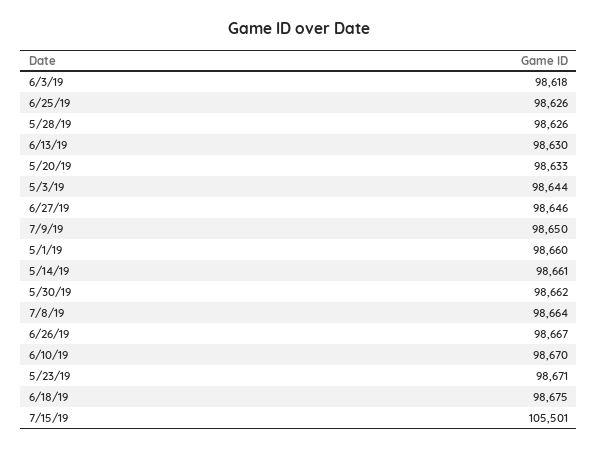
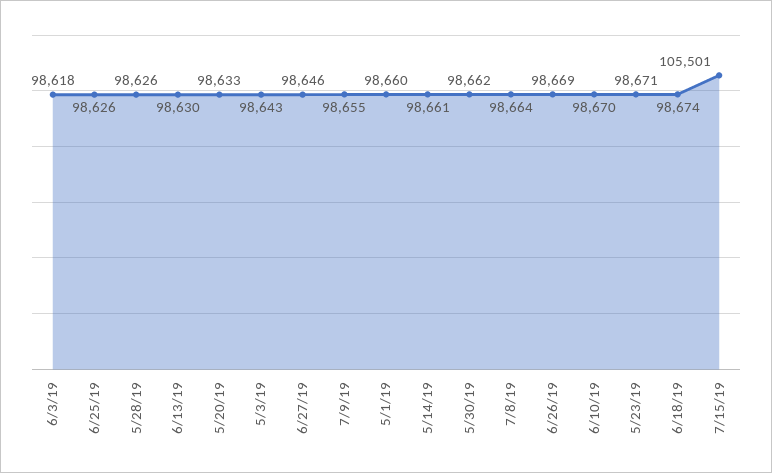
  {
    "6/3/19": 98618,
    "6/25/19": 98626,
    "5/28/19": 98626,
    "6/13/19": 98630,
    "5/20/19": 98633,
-   "5/3/19": 98644,
+   "5/3/19": 98643,
    "6/27/19": 98646,
-   "7/9/19": 98650,
+   "7/9/19": 98655,
    "5/1/19": 98660,
    "5/14/19": 98661,
    "5/30/19": 98662,
    "7/8/19": 98664,
-   "6/26/19": 98667,
+   "6/26/19": 98669,
    "6/10/19": 98670,
    "5/23/19": 98671,
-   "6/18/19": 98675,
+   "6/18/19": 98674,
    "7/15/19": 105501
  }

